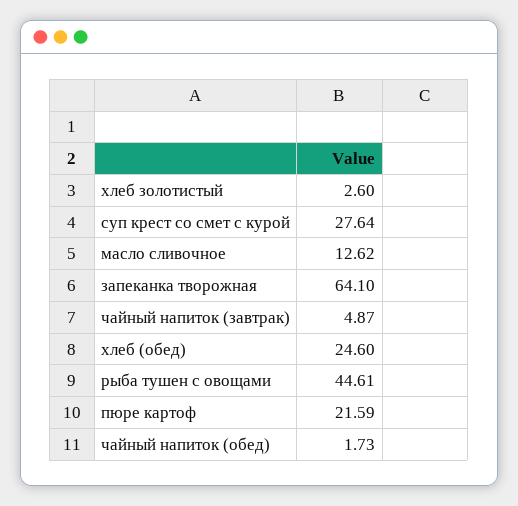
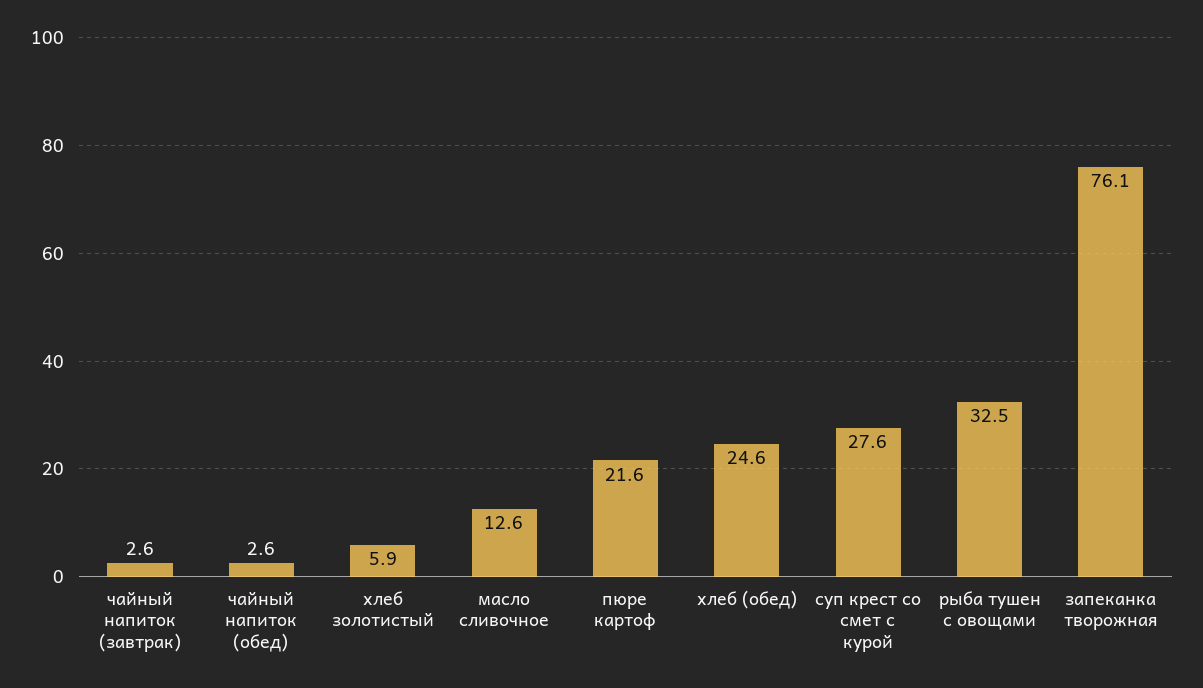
  {
-   "хлеб золотистый": 2.6,
+   "хлеб золотистый": 5.9,
    "суп крест со смет с курой": 27.64,
    "масло сливочное": 12.62,
-   "запеканка творожная": 64.1,
+   "запеканка творожная": 76.1,
-   "чайный напиток (завтрак)": 4.87,
+   "чайный напиток (завтрак)": 2.6,
    "хлеб (обед)": 24.6,
-   "рыба тушен с овощами": 44.61,
+   "рыба тушен с овощами": 32.5,
    "пюре картоф": 21.59,
-   "чайный напиток (обед)": 1.73
+   "чайный напиток (обед)": 2.6
  }

